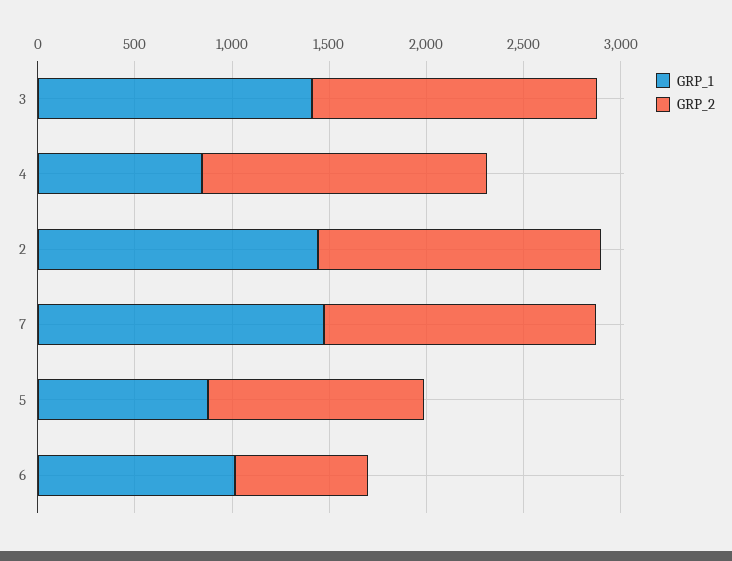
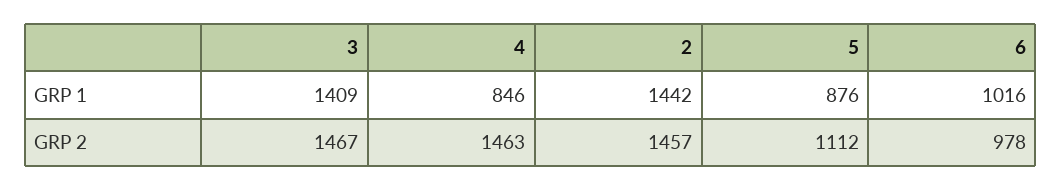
  {
    "GRP_1": {
      "3": 1409,
      "4": 846,
      "2": 1442,
-     "7": 1500,
      "5": 876,
      "6": 1016
    },
    "GRP_2": {
      "3": 1467,
      "4": 1463,
      "2": 1457,
-     "7": 1400,
      "5": 1112,
-     "6": 700
+     "6": 978
    }
  }

